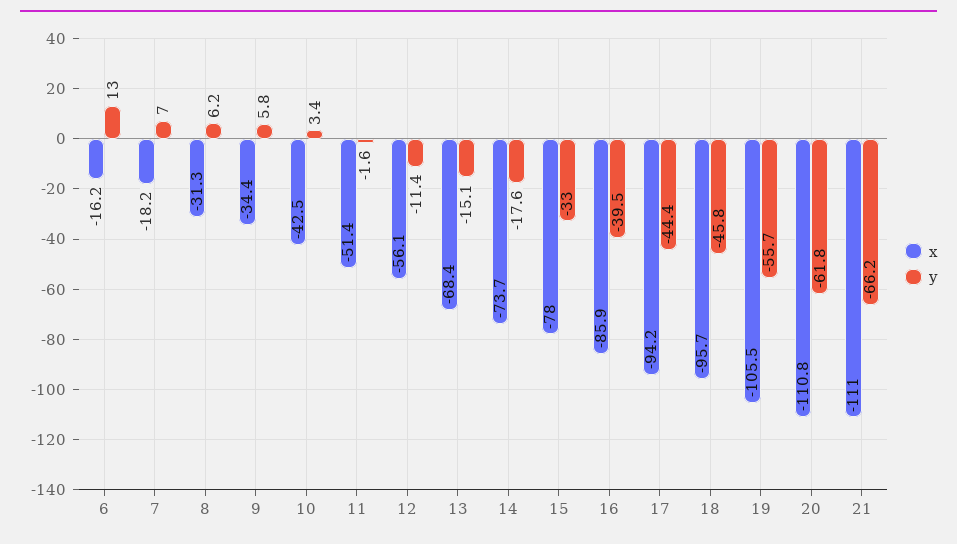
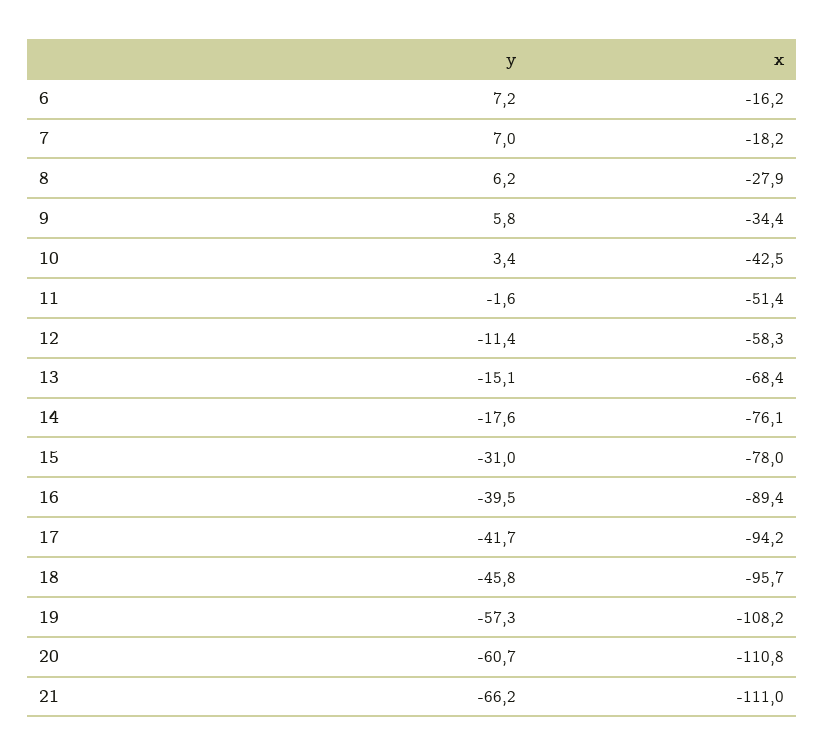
  {
    "x": {
      "6": -16.2,
      "7": -18.2,
-     "8": -31.3,
+     "8": -27.9,
      "9": -34.4,
      "10": -42.5,
      "11": -51.4,
-     "12": -56.1,
+     "12": -58.3,
      "13": -68.4,
-     "14": -73.7,
+     "14": -76.1,
      "15": -78,
-     "16": -85.9,
+     "16": -89.4,
      "17": -94.2,
      "18": -95.7,
-     "19": -105.5,
+     "19": -108.2,
      "20": -110.8,
      "21": -111
    },
    "y": {
-     "6": 13,
+     "6": 7.2,
      "7": 7,
      "8": 6.2,
      "9": 5.8,
      "10": 3.4,
      "11": -1.6,
      "12": -11.4,
      "13": -15.1,
      "14": -17.6,
-     "15": -33,
+     "15": -31,
      "16": -39.5,
-     "17": -44.4,
+     "17": -41.7,
      "18": -45.8,
-     "19": -55.7,
+     "19": -57.3,
-     "20": -61.8,
+     "20": -60.7,
      "21": -66.2
    }
  }

